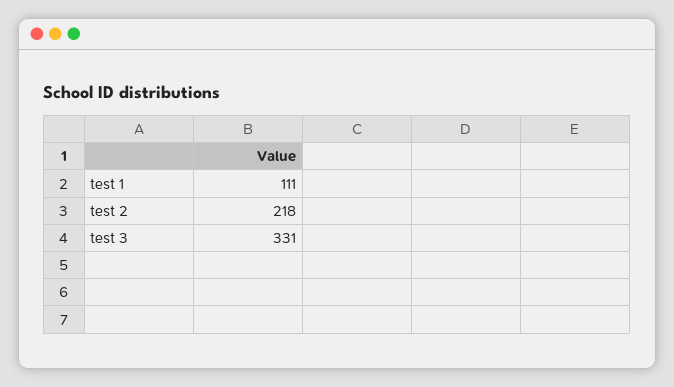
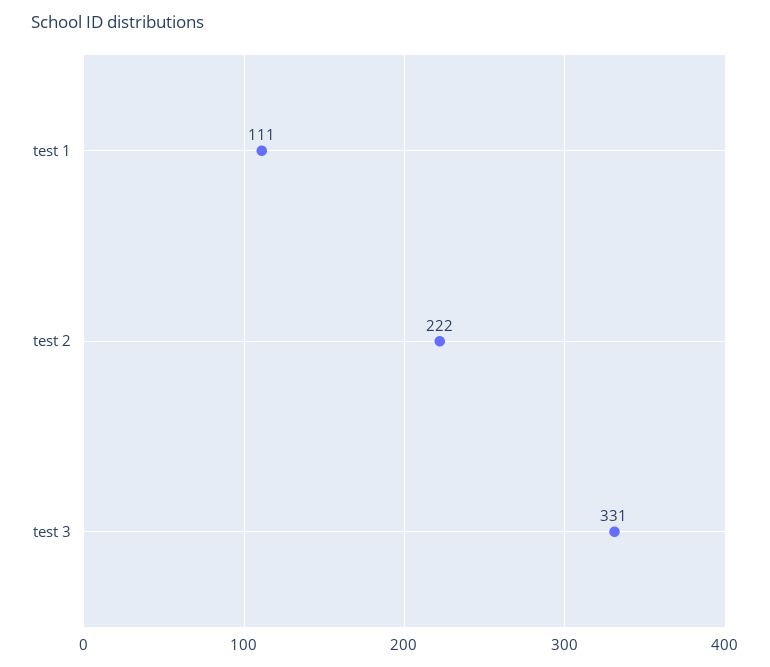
  {
    "test 1": 111,
-   "test 2": 218,
+   "test 2": 222,
    "test 3": 331
  }

